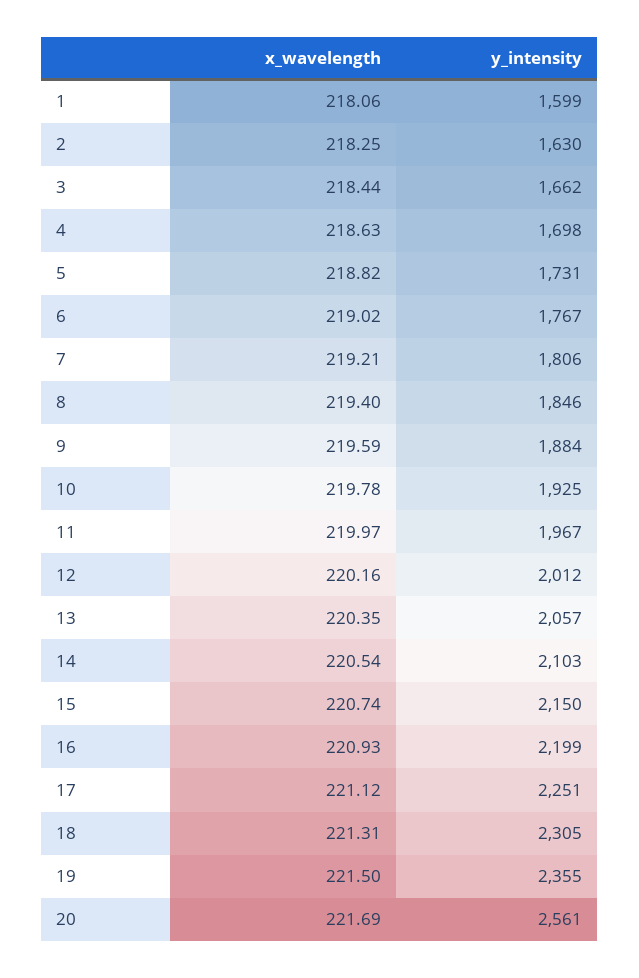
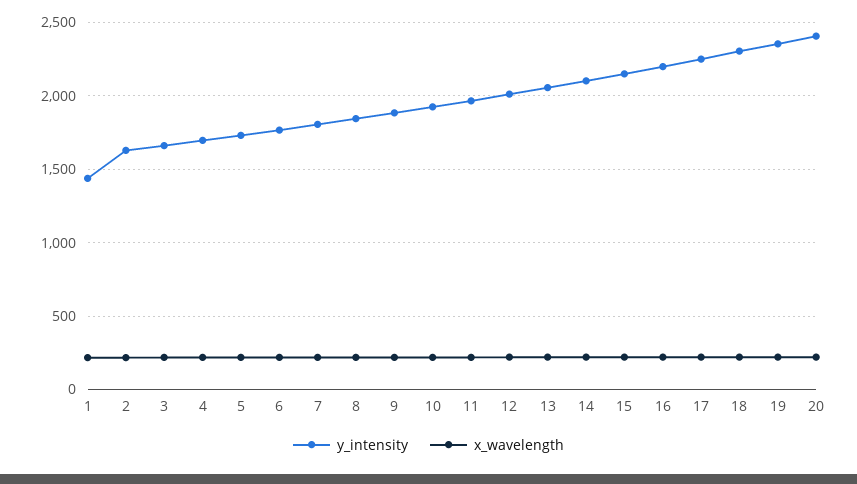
  {
    "x_wavelength": {
      "1": 218.06,
      "2": 218.25,
      "3": 218.44,
      "4": 218.63,
      "5": 218.82,
      "6": 219.02,
      "7": 219.21,
      "8": 219.4,
      "9": 219.59,
      "10": 219.78,
      "11": 219.97,
      "12": 220.16,
      "13": 220.35,
      "14": 220.54,
      "15": 220.74,
      "16": 220.93,
      "17": 221.12,
      "18": 221.31,
      "19": 221.5,
      "20": 221.69
    },
    "y_intensity": {
-     "1": 1599,
+     "1": 1450,
      "2": 1630,
      "3": 1662,
      "4": 1698,
      "5": 1731,
      "6": 1767,
      "7": 1806,
      "8": 1846,
      "9": 1884,
      "10": 1925,
      "11": 1967,
      "12": 2012,
      "13": 2057,
      "14": 2103,
      "15": 2150,
      "16": 2199,
      "17": 2251,
      "18": 2305,
      "19": 2355,
-     "20": 2561
+     "20": 2400
    }
  }

